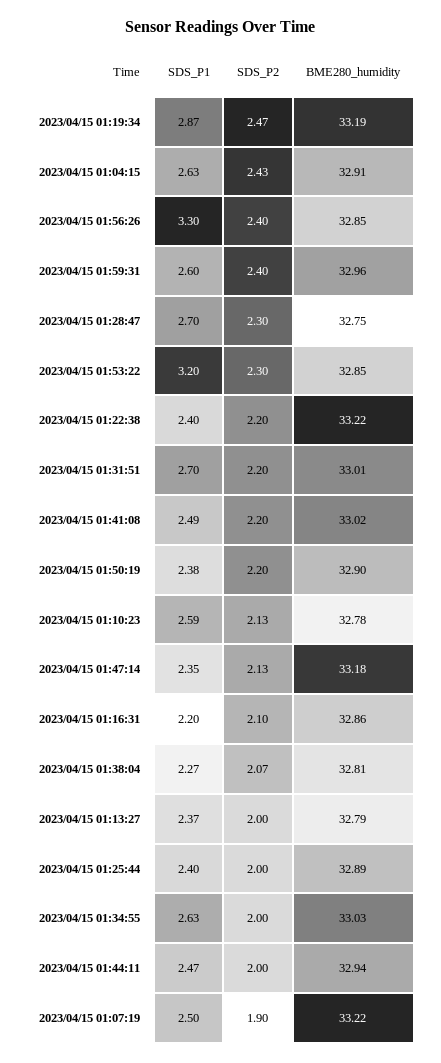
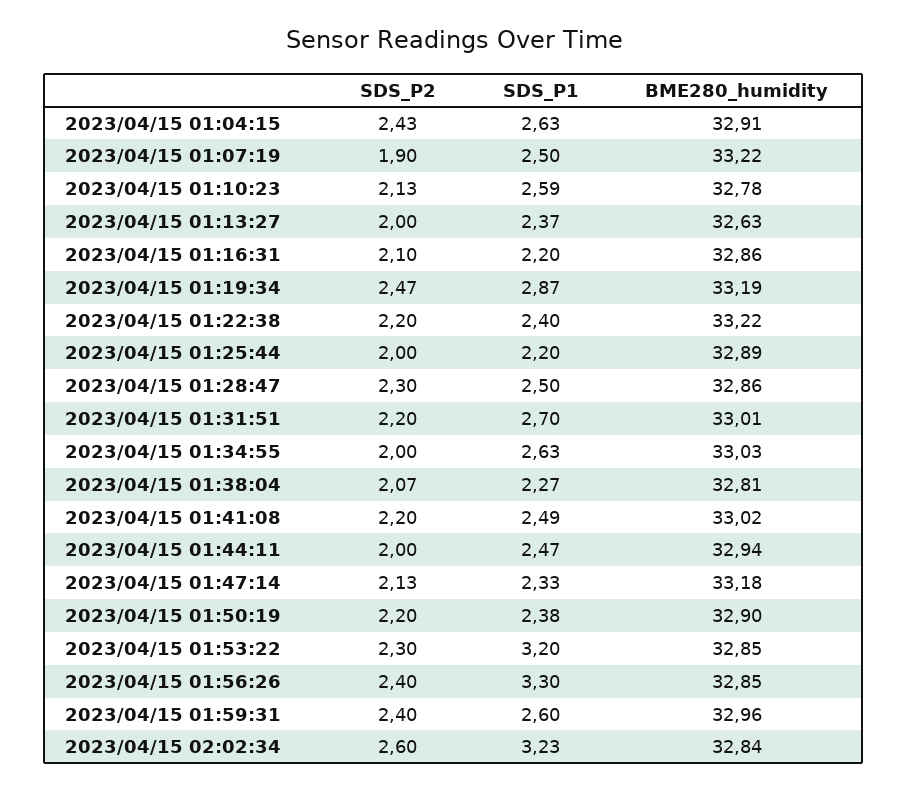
  {
    "SDS_P1": {
      "2023/04/15 01:19:34": 2.87,
      "2023/04/15 01:04:15": 2.63,
      "2023/04/15 01:56:26": 3.3,
      "2023/04/15 01:59:31": 2.6,
-     "2023/04/15 01:28:47": 2.7,
+     "2023/04/15 01:28:47": 2.5,
      "2023/04/15 01:53:22": 3.2,
      "2023/04/15 01:22:38": 2.4,
      "2023/04/15 01:31:51": 2.7,
      "2023/04/15 01:41:08": 2.49,
      "2023/04/15 01:50:19": 2.38,
      "2023/04/15 01:10:23": 2.59,
-     "2023/04/15 01:47:14": 2.35,
+     "2023/04/15 01:47:14": 2.33,
      "2023/04/15 01:16:31": 2.2,
      "2023/04/15 01:38:04": 2.27,
      "2023/04/15 01:13:27": 2.37,
-     "2023/04/15 01:25:44": 2.4,
+     "2023/04/15 01:25:44": 2.2,
      "2023/04/15 01:34:55": 2.63,
      "2023/04/15 01:44:11": 2.47,
-     "2023/04/15 01:07:19": 2.5
+     "2023/04/15 01:07:19": 2.5,
+     "2023/04/15 02:02:34": 3.23
    },
    "SDS_P2": {
      "2023/04/15 01:19:34": 2.47,
      "2023/04/15 01:04:15": 2.43,
      "2023/04/15 01:56:26": 2.4,
      "2023/04/15 01:59:31": 2.4,
      "2023/04/15 01:28:47": 2.3,
      "2023/04/15 01:53:22": 2.3,
      "2023/04/15 01:22:38": 2.2,
      "2023/04/15 01:31:51": 2.2,
      "2023/04/15 01:41:08": 2.2,
      "2023/04/15 01:50:19": 2.2,
      "2023/04/15 01:10:23": 2.13,
      "2023/04/15 01:47:14": 2.13,
      "2023/04/15 01:16:31": 2.1,
      "2023/04/15 01:38:04": 2.07,
      "2023/04/15 01:13:27": 2,
      "2023/04/15 01:25:44": 2,
      "2023/04/15 01:34:55": 2,
      "2023/04/15 01:44:11": 2,
-     "2023/04/15 01:07:19": 1.9
+     "2023/04/15 01:07:19": 1.9,
+     "2023/04/15 02:02:34": 2.6
    },
    "BME280_humidity": {
      "2023/04/15 01:19:34": 33.19,
      "2023/04/15 01:04:15": 32.91,
      "2023/04/15 01:56:26": 32.85,
      "2023/04/15 01:59:31": 32.96,
-     "2023/04/15 01:28:47": 32.75,
+     "2023/04/15 01:28:47": 32.86,
      "2023/04/15 01:53:22": 32.85,
      "2023/04/15 01:22:38": 33.22,
      "2023/04/15 01:31:51": 33.01,
      "2023/04/15 01:41:08": 33.02,
      "2023/04/15 01:50:19": 32.9,
      "2023/04/15 01:10:23": 32.78,
      "2023/04/15 01:47:14": 33.18,
      "2023/04/15 01:16:31": 32.86,
      "2023/04/15 01:38:04": 32.81,
-     "2023/04/15 01:13:27": 32.79,
+     "2023/04/15 01:13:27": 32.63,
      "2023/04/15 01:25:44": 32.89,
      "2023/04/15 01:34:55": 33.03,
      "2023/04/15 01:44:11": 32.94,
-     "2023/04/15 01:07:19": 33.22
+     "2023/04/15 01:07:19": 33.22,
+     "2023/04/15 02:02:34": 32.84
    }
  }

